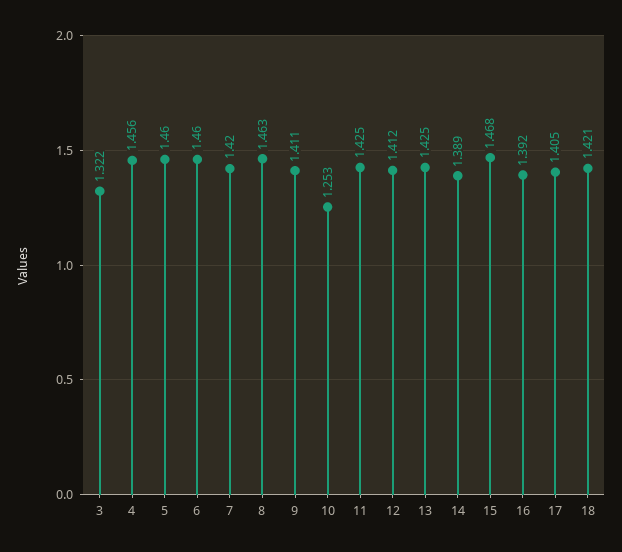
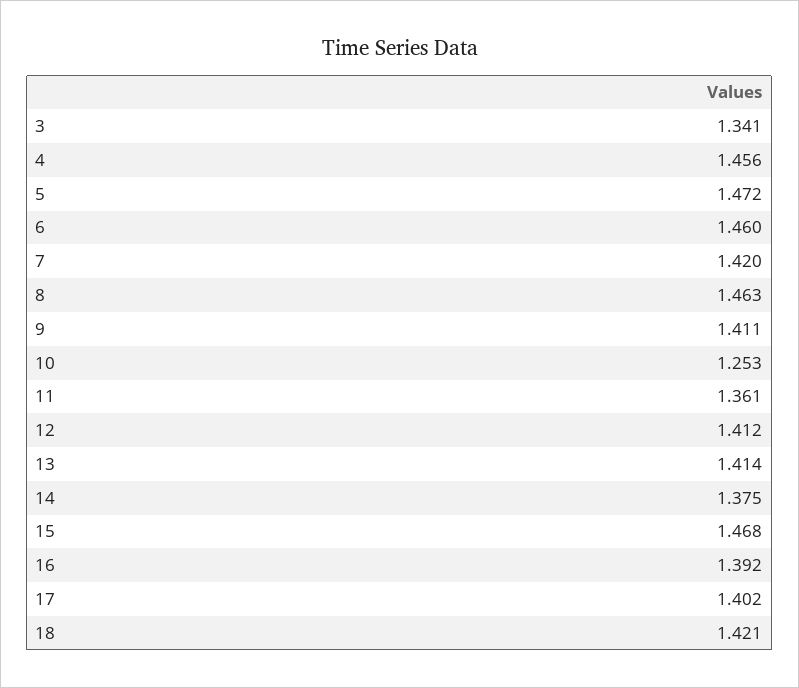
  {
-   "3": 1.322,
+   "3": 1.341,
    "4": 1.456,
-   "5": 1.46,
+   "5": 1.472,
    "6": 1.46,
    "7": 1.42,
    "8": 1.463,
    "9": 1.411,
    "10": 1.253,
-   "11": 1.425,
+   "11": 1.361,
    "12": 1.412,
-   "13": 1.425,
+   "13": 1.414,
-   "14": 1.389,
+   "14": 1.375,
    "15": 1.468,
    "16": 1.392,
-   "17": 1.405,
+   "17": 1.402,
    "18": 1.421
  }

